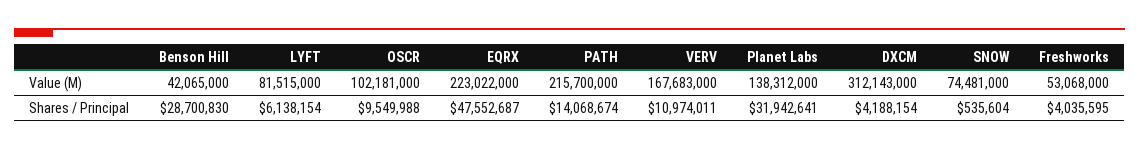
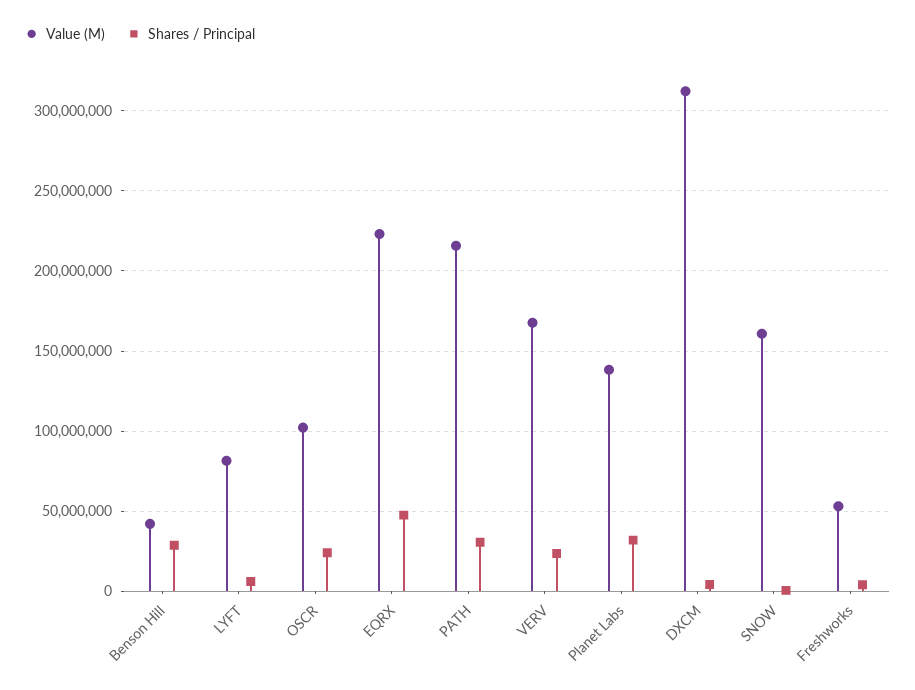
  {
    "Value (M)": {
      "Benson Hill": 42065000,
      "LYFT": 81515000,
      "OSCR": 102181000,
      "EQRX": 223022000,
      "PATH": 215700000,
      "VERV": 167683000,
      "Planet Labs": 138312000,
      "DXCM": 312143000,
-     "SNOW": 74481000,
+     "SNOW": 160000000,
      "Freshworks": 53068000
    },
    "Shares / Principal": {
      "Benson Hill": 28700830,
      "LYFT": 6138154,
-     "OSCR": 9549988,
+     "OSCR": 25000000,
      "EQRX": 47552687,
-     "PATH": 14068674,
+     "PATH": 30000000,
-     "VERV": 10974011,
+     "VERV": 25000000,
      "Planet Labs": 31942641,
      "DXCM": 4188154,
      "SNOW": 535604,
      "Freshworks": 4035595
    }
  }

